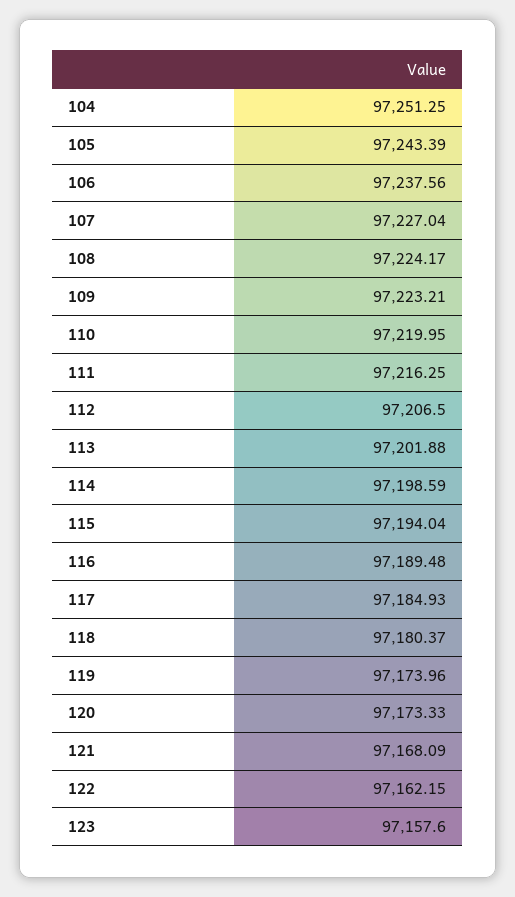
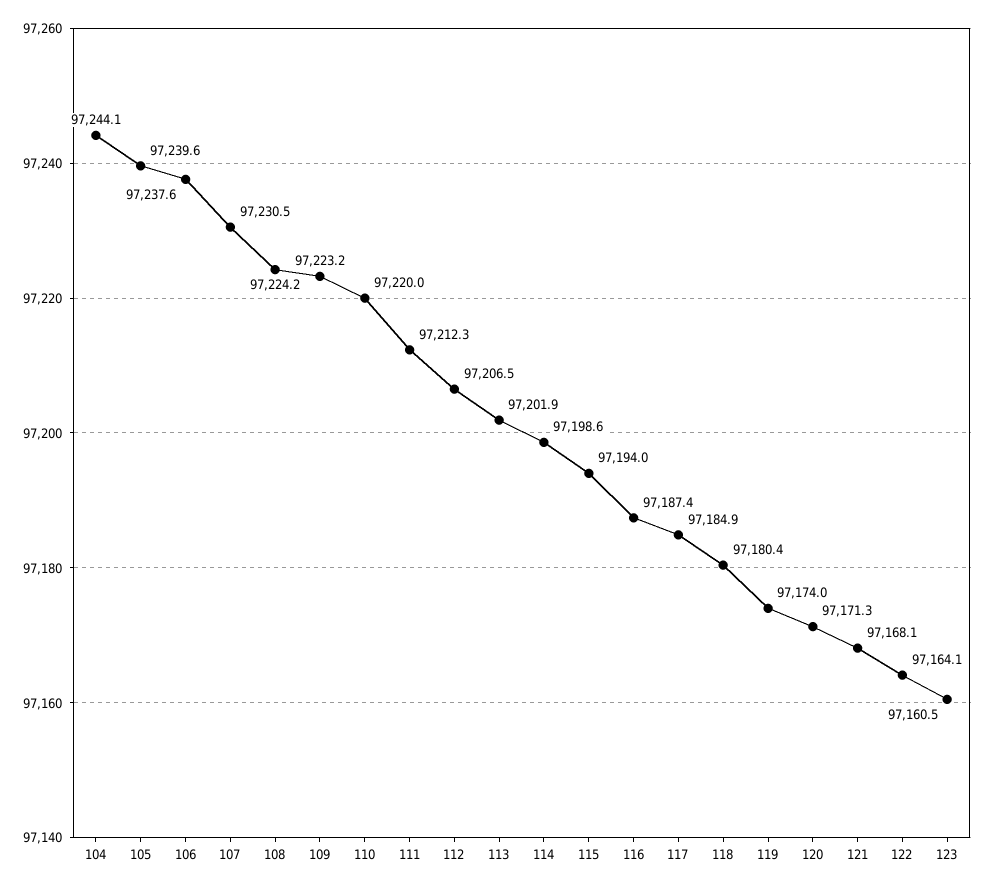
  {
-   "104": 97251.25,
+   "104": 97244.1,
-   "105": 97243.39,
+   "105": 97239.6,
    "106": 97237.56,
-   "107": 97227.04,
+   "107": 97230.5,
    "108": 97224.17,
    "109": 97223.21,
    "110": 97219.95,
-   "111": 97216.25,
+   "111": 97212.3,
    "112": 97206.5,
    "113": 97201.88,
    "114": 97198.59,
    "115": 97194.04,
-   "116": 97189.48,
+   "116": 97187.4,
    "117": 97184.93,
    "118": 97180.37,
    "119": 97173.96,
-   "120": 97173.33,
+   "120": 97171.3,
    "121": 97168.09,
-   "122": 97162.15,
+   "122": 97164.1,
-   "123": 97157.6
+   "123": 97160.5
  }

